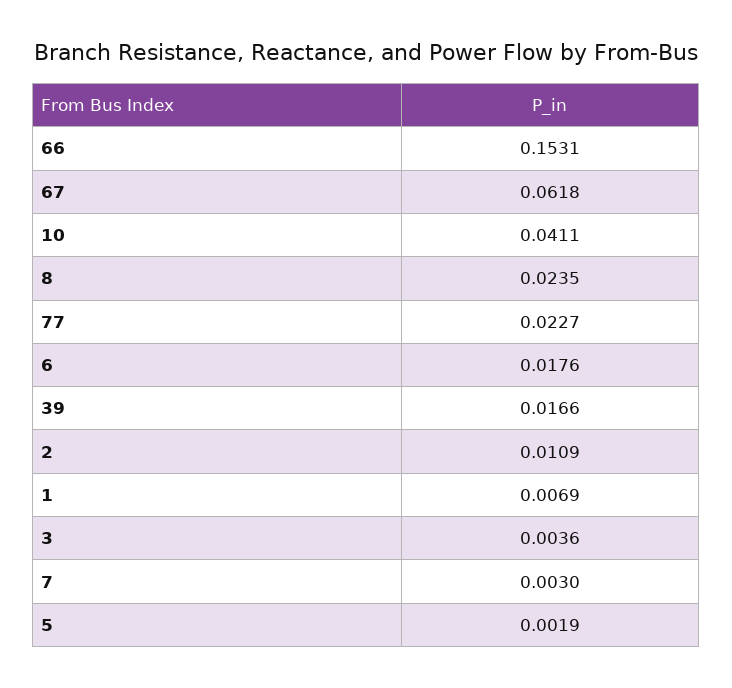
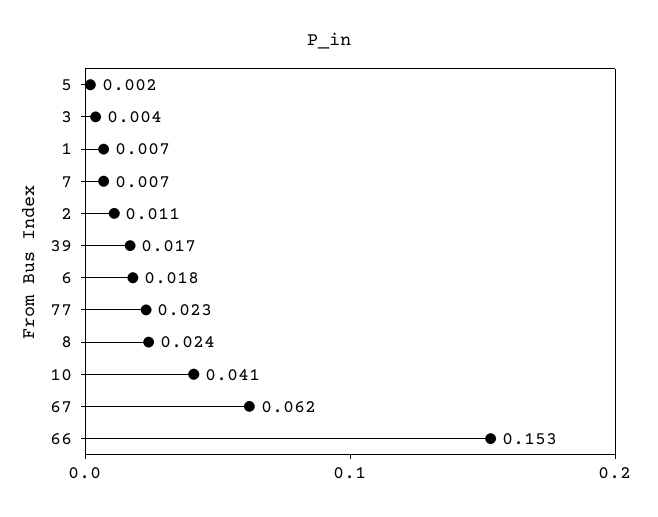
  {
    "66": 0.1531,
    "67": 0.0618,
    "10": 0.0411,
    "8": 0.0235,
    "77": 0.0227,
    "6": 0.0176,
    "39": 0.0166,
    "2": 0.0109,
    "1": 0.0069,
    "3": 0.0036,
-   "7": 0.003,
+   "7": 0.007,
    "5": 0.0019
  }

